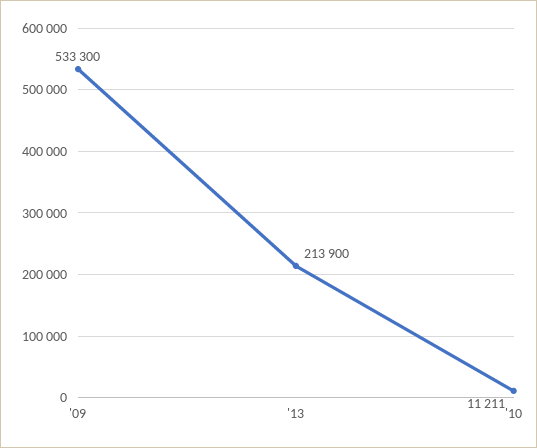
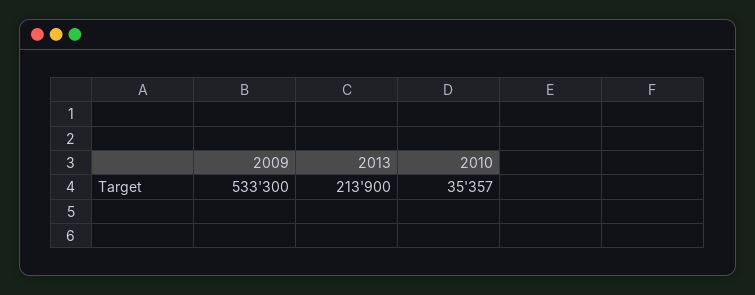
  {
    "'09": 533300,
    "'13": 213900,
-   "'10": 11211
+   "'10": 35357
  }

